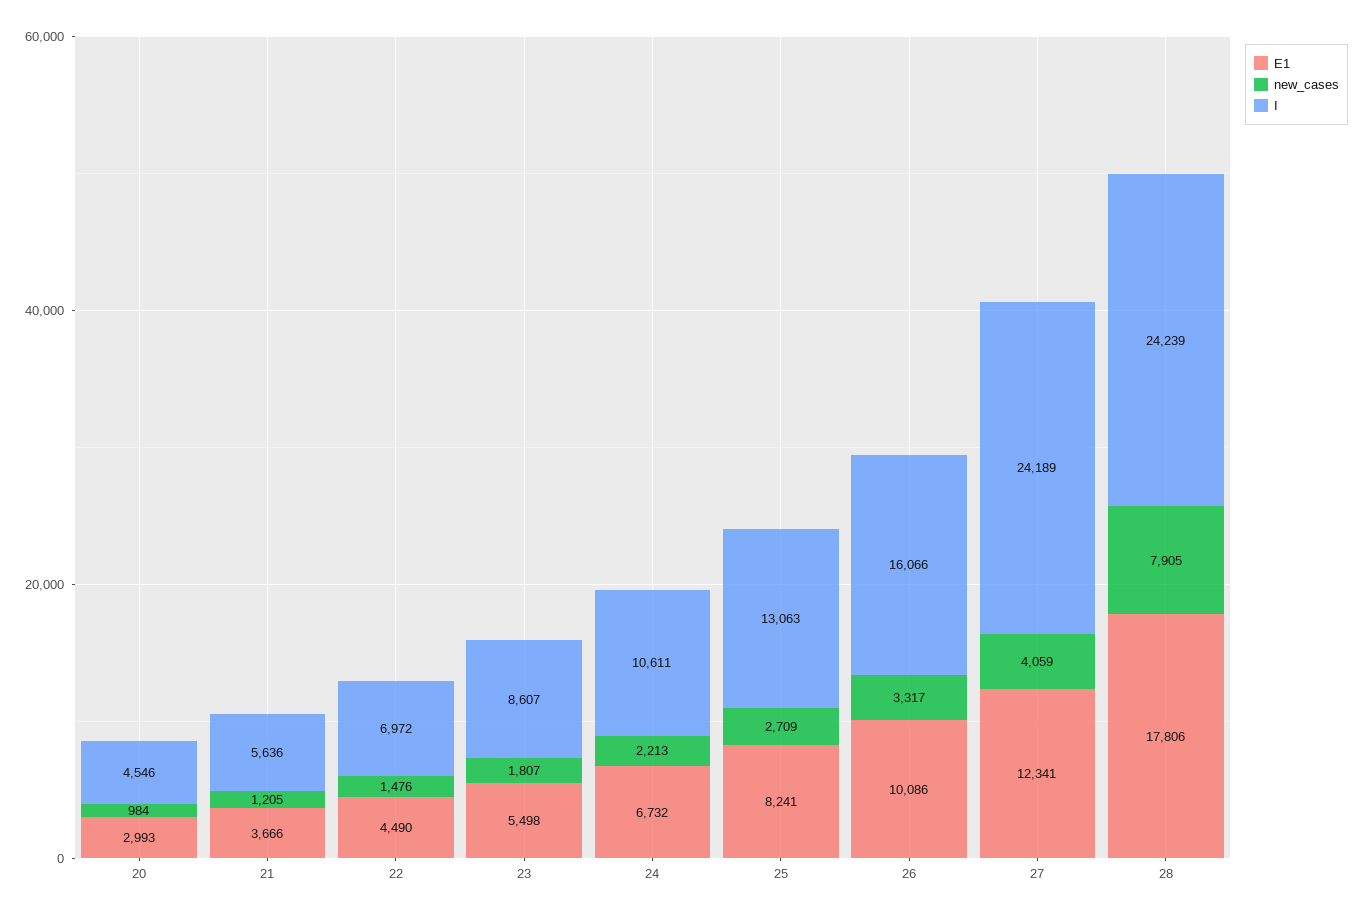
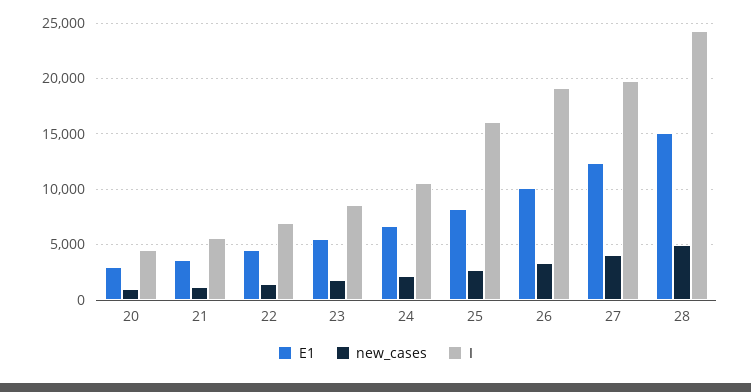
  {
    "E1": {
      "20": 2993,
      "21": 3666,
      "22": 4490,
      "23": 5498,
      "24": 6732,
      "25": 8241,
      "26": 10086,
      "27": 12341,
-     "28": 17806
+     "28": 15000
    },
    "new_cases": {
      "20": 984,
      "21": 1205,
      "22": 1476,
      "23": 1807,
      "24": 2213,
      "25": 2709,
      "26": 3317,
      "27": 4059,
-     "28": 7905
+     "28": 5000
    },
    "I": {
      "20": 4546,
      "21": 5636,
      "22": 6972,
      "23": 8607,
      "24": 10611,
-     "25": 13063,
+     "25": 16000,
-     "26": 16066,
+     "26": 19000,
-     "27": 24189,
+     "27": 20000,
      "28": 24239
    }
  }

